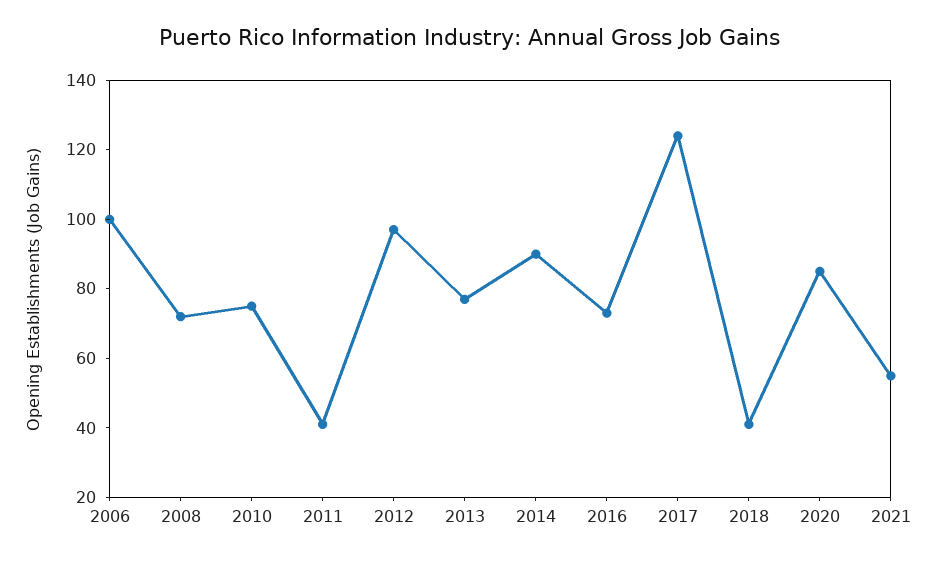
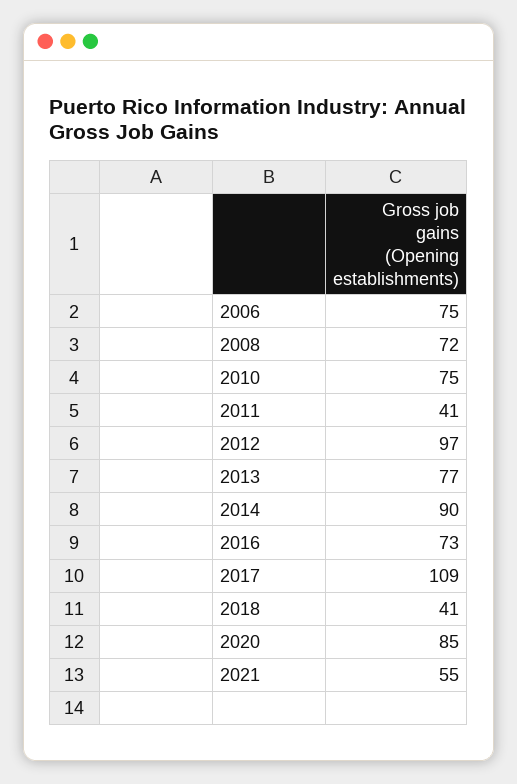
  {
-   "2006": 100,
+   "2006": 75,
    "2008": 72,
    "2010": 75,
    "2011": 41,
    "2012": 97,
    "2013": 77,
    "2014": 90,
    "2016": 73,
-   "2017": 125,
+   "2017": 109,
    "2018": 41,
    "2020": 85,
    "2021": 55
  }

